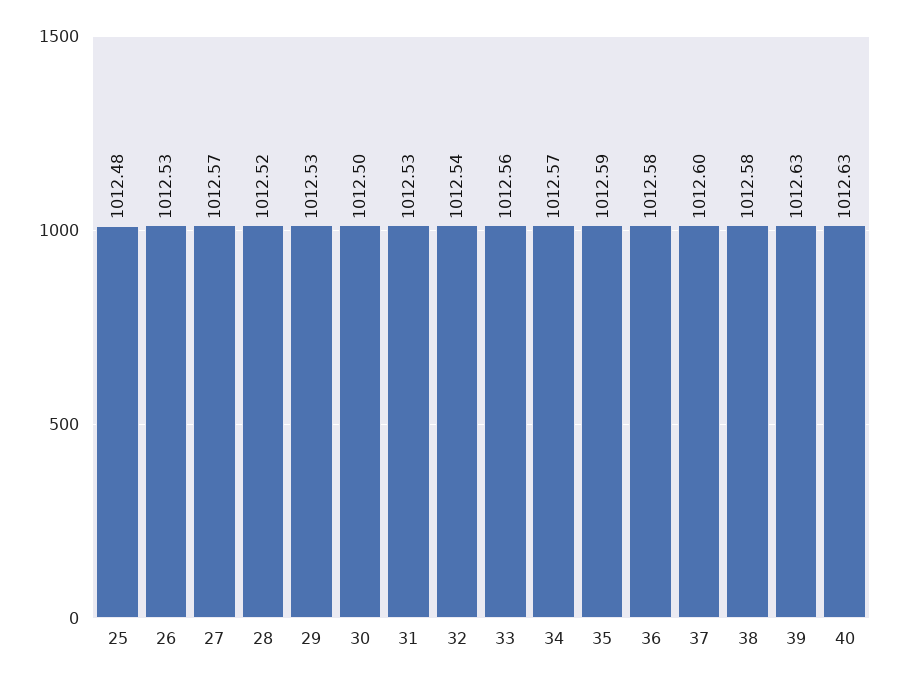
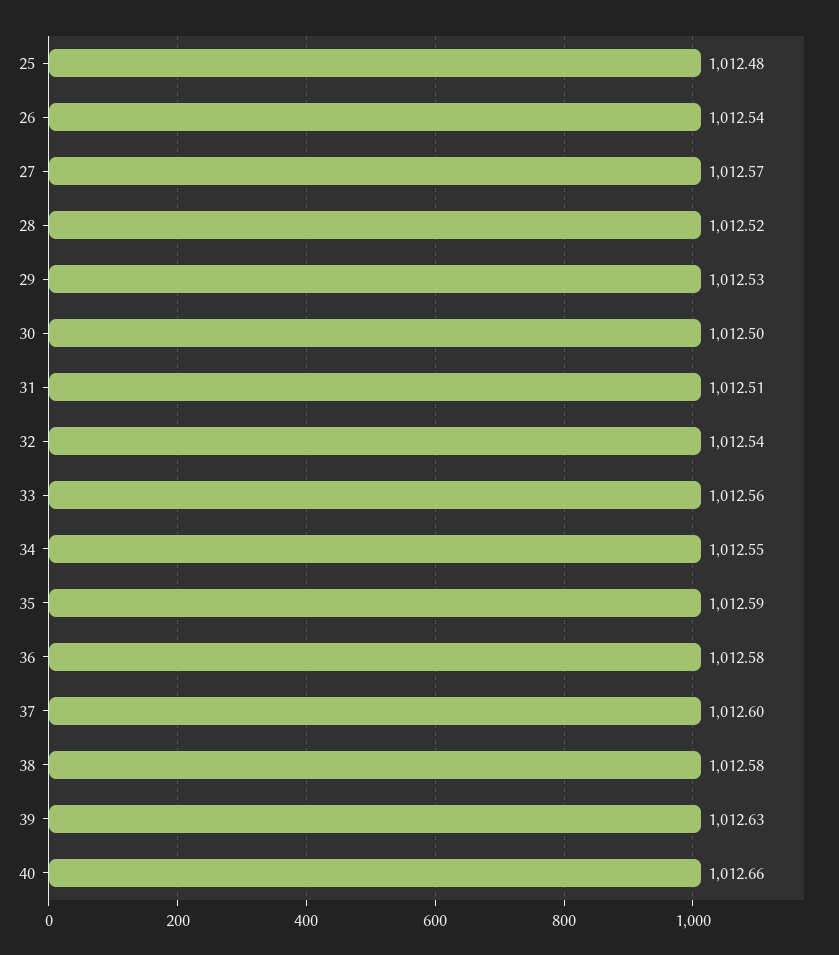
  {
    "25": 1012.48,
-   "26": 1012.53,
+   "26": 1012.54,
    "27": 1012.57,
    "28": 1012.52,
    "29": 1012.53,
    "30": 1012.5,
-   "31": 1012.53,
+   "31": 1012.51,
    "32": 1012.54,
    "33": 1012.56,
-   "34": 1012.57,
+   "34": 1012.55,
    "35": 1012.59,
    "36": 1012.58,
    "37": 1012.6,
    "38": 1012.58,
    "39": 1012.63,
-   "40": 1012.63
+   "40": 1012.66
  }

